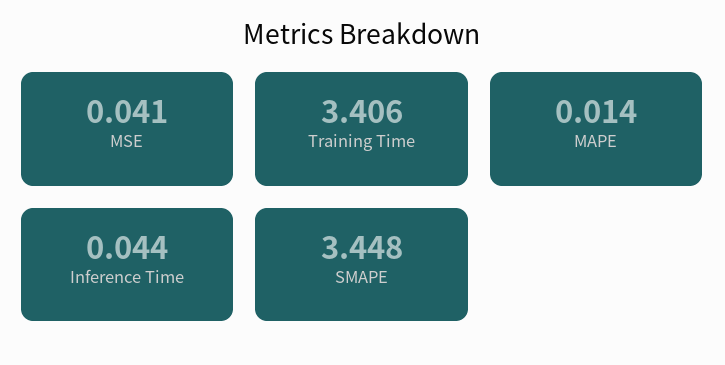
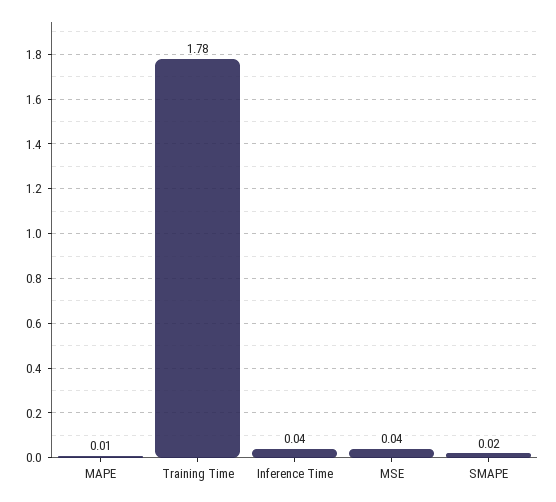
  {
    "MSE": 0.041,
-   "Training Time": 3.406,
+   "Training Time": 1.78,
    "MAPE": 0.014,
    "Inference Time": 0.044,
-   "SMAPE": 3.448
+   "SMAPE": 0.02
  }

